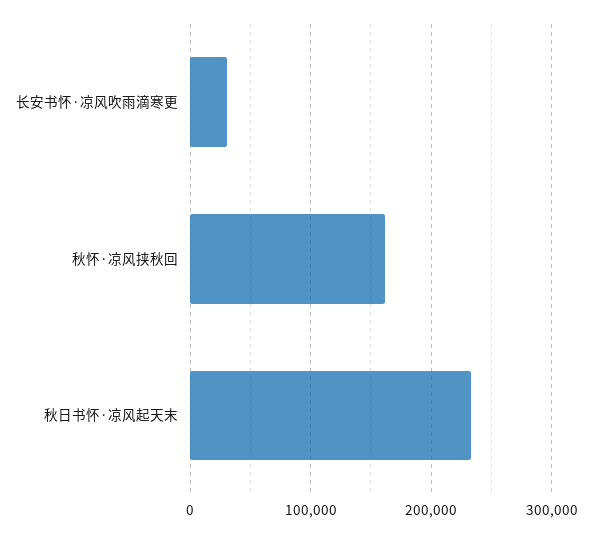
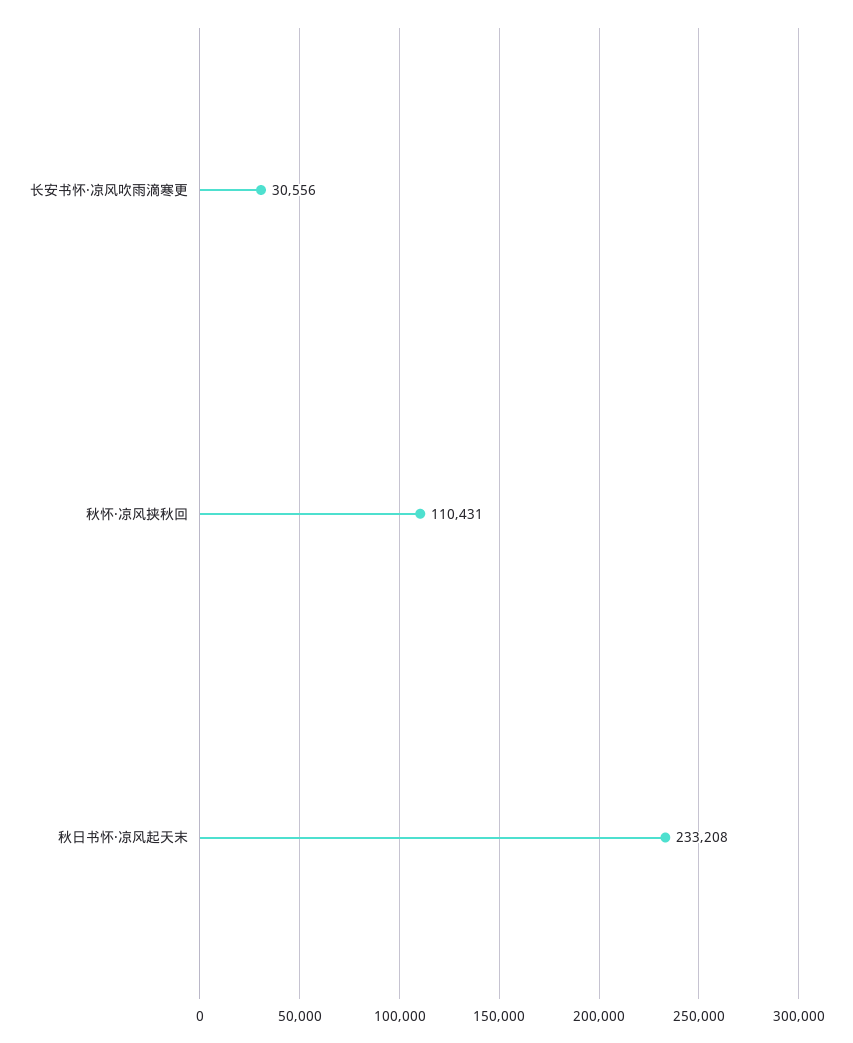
  {
    "长安书怀·凉风吹雨滴寒更": 30556,
-   "秋怀·凉风挟秋回": 160000,
+   "秋怀·凉风挟秋回": 110431,
    "秋日书怀·凉风起天末": 233208
  }

